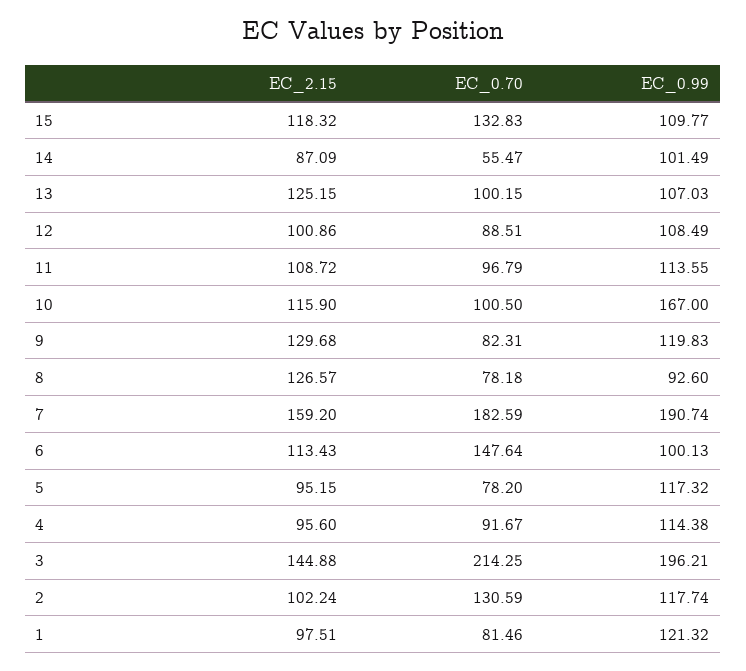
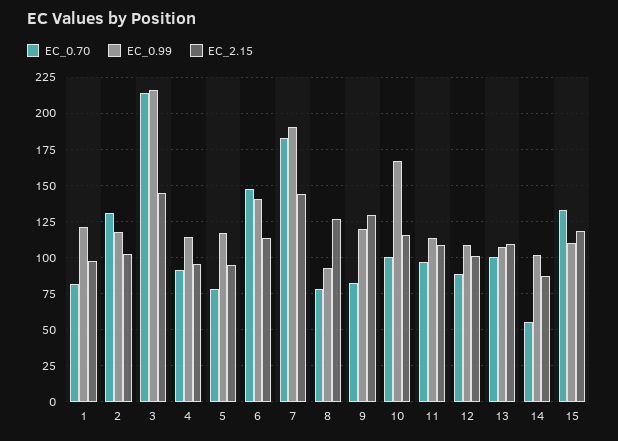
  {
    "EC_2.15": {
      "15": 118.32,
      "14": 87.09,
-     "13": 125.15,
+     "13": 110,
      "12": 100.86,
      "11": 108.72,
      "10": 115.9,
      "9": 129.68,
      "8": 126.57,
-     "7": 159.2,
+     "7": 145,
      "6": 113.43,
      "5": 95.15,
      "4": 95.6,
      "3": 144.88,
      "2": 102.24,
      "1": 97.51
    },
    "EC_0.70": {
      "15": 132.83,
      "14": 55.47,
      "13": 100.15,
      "12": 88.51,
      "11": 96.79,
      "10": 100.5,
      "9": 82.31,
      "8": 78.18,
      "7": 182.59,
      "6": 147.64,
      "5": 78.2,
      "4": 91.67,
      "3": 214.25,
      "2": 130.59,
      "1": 81.46
    },
    "EC_0.99": {
      "15": 109.77,
      "14": 101.49,
      "13": 107.03,
      "12": 108.49,
      "11": 113.55,
      "10": 167,
      "9": 119.83,
      "8": 92.6,
      "7": 190.74,
-     "6": 100.13,
+     "6": 140,
      "5": 117.32,
      "4": 114.38,
-     "3": 196.21,
+     "3": 215,
      "2": 117.74,
      "1": 121.32
    }
  }

